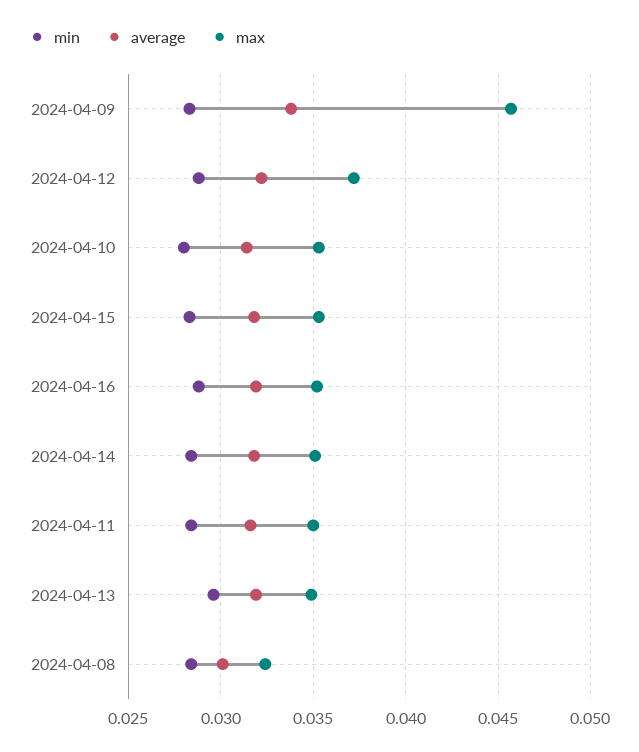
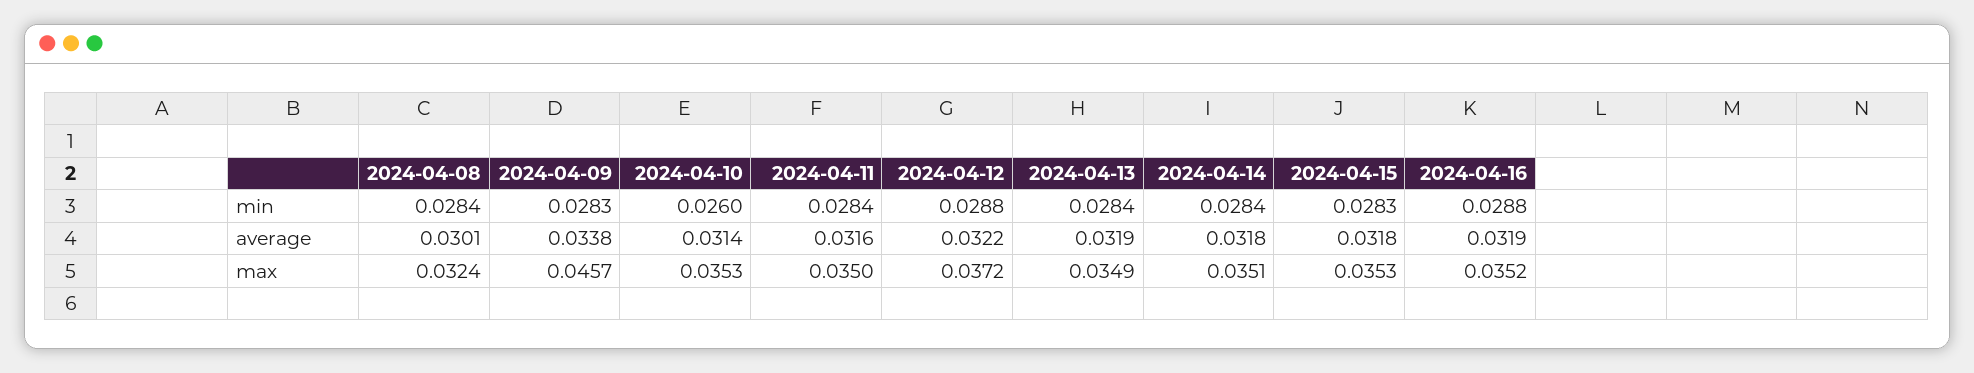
  {
    "min": {
      "2024-04-09": 0.0283,
      "2024-04-12": 0.0288,
-     "2024-04-10": 0.028,
+     "2024-04-10": 0.026,
      "2024-04-15": 0.0283,
      "2024-04-16": 0.0288,
      "2024-04-14": 0.0284,
      "2024-04-11": 0.0284,
-     "2024-04-13": 0.0295,
+     "2024-04-13": 0.0284,
      "2024-04-08": 0.0284
    },
    "average": {
      "2024-04-09": 0.0338,
      "2024-04-12": 0.0322,
      "2024-04-10": 0.0314,
      "2024-04-15": 0.0318,
      "2024-04-16": 0.0319,
      "2024-04-14": 0.0318,
      "2024-04-11": 0.0316,
      "2024-04-13": 0.0319,
      "2024-04-08": 0.0301
    },
    "max": {
      "2024-04-09": 0.0457,
      "2024-04-12": 0.0372,
      "2024-04-10": 0.0353,
      "2024-04-15": 0.0353,
      "2024-04-16": 0.0352,
      "2024-04-14": 0.0351,
      "2024-04-11": 0.035,
      "2024-04-13": 0.0349,
      "2024-04-08": 0.0324
    }
  }

